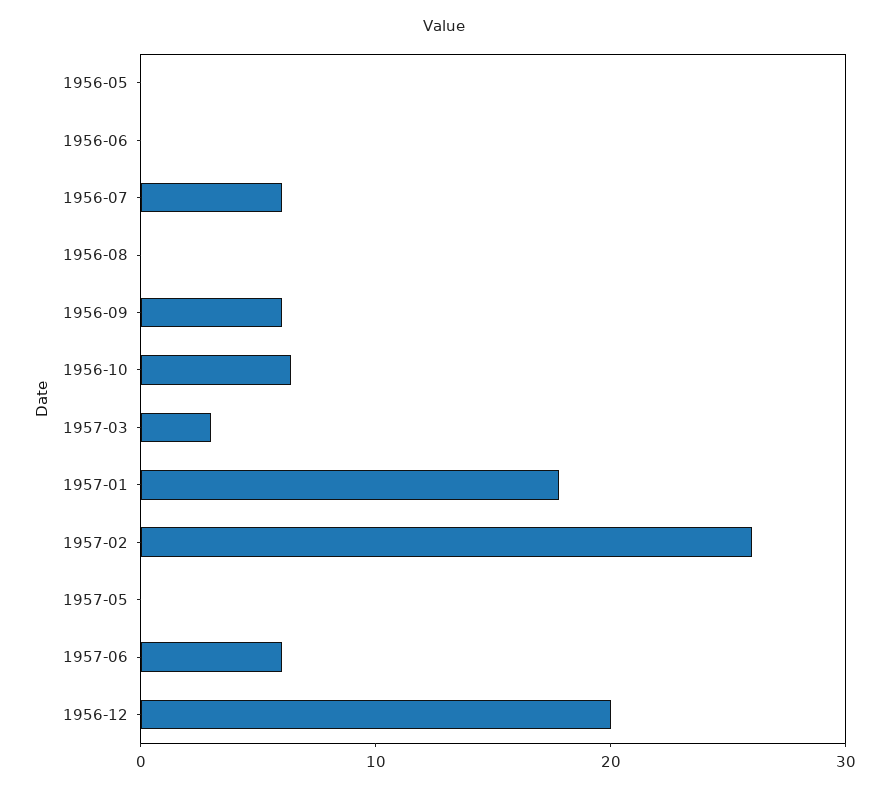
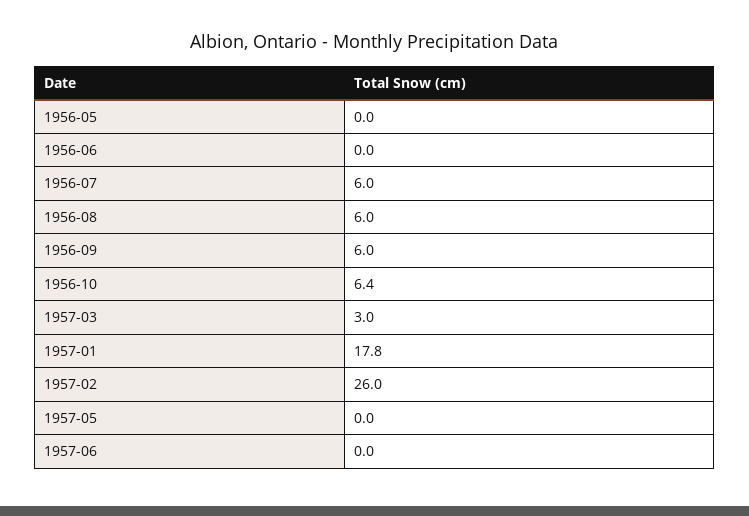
  {
    "1956-05": 0,
    "1956-06": 0,
    "1956-07": 6,
-   "1956-08": 0,
+   "1956-08": 6,
    "1956-09": 6,
    "1956-10": 6.4,
    "1957-03": 3,
    "1957-01": 17.8,
    "1957-02": 26,
    "1957-05": 0,
-   "1957-06": 6,
+   "1957-06": 0
-   "1956-12": 20
  }

